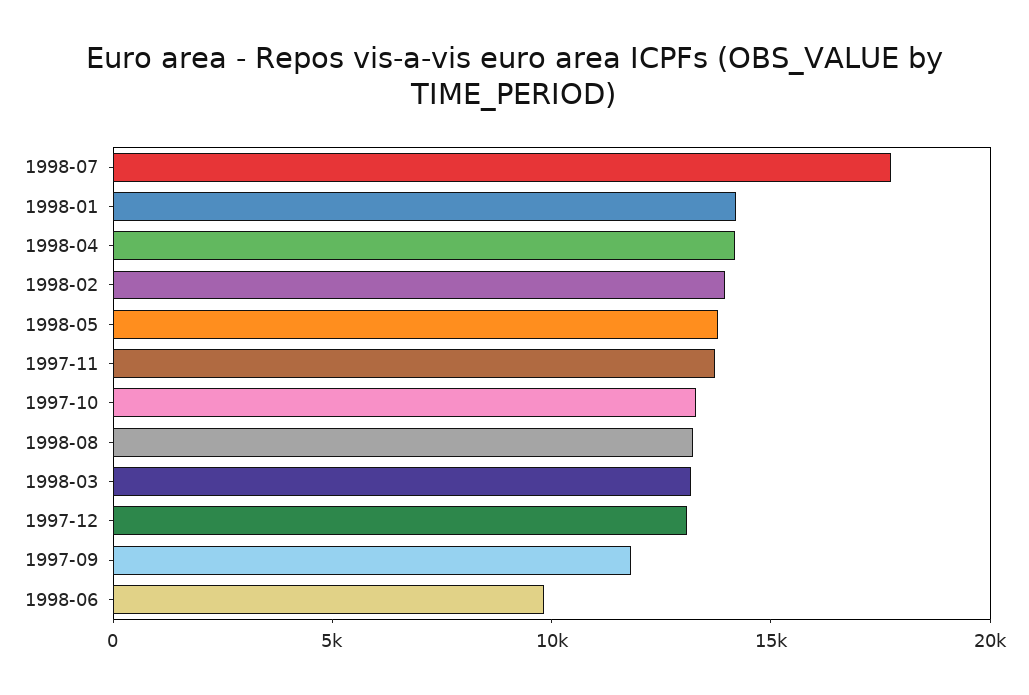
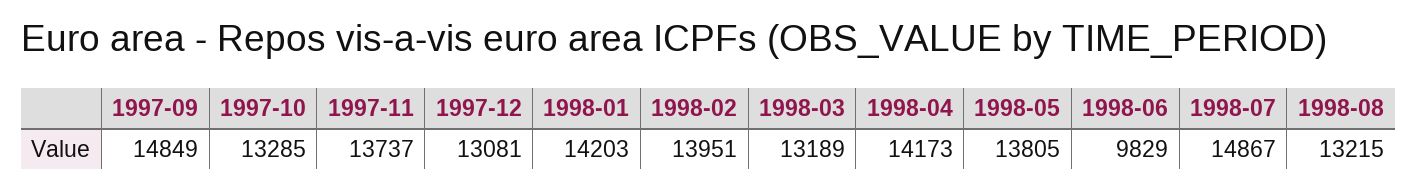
  {
-   "1998-07": 18000,
+   "1998-07": 14867,
    "1998-01": 14203,
    "1998-04": 14173,
    "1998-02": 13951,
    "1998-05": 13805,
    "1997-11": 13737,
    "1997-10": 13285,
    "1998-08": 13215,
    "1998-03": 13189,
    "1997-12": 13081,
-   "1997-09": 12000,
+   "1997-09": 14849,
    "1998-06": 9829
  }

